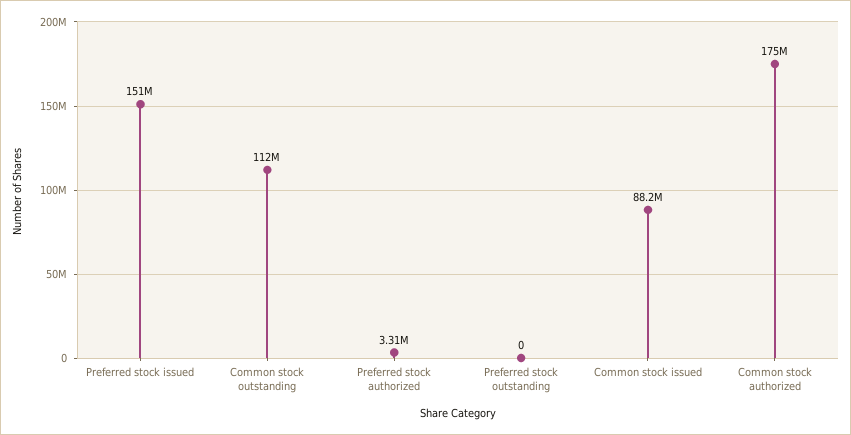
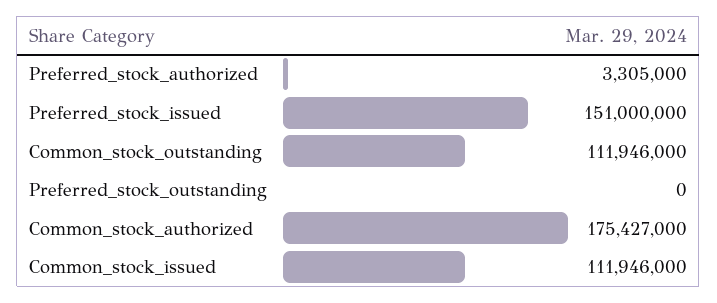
  {
    "Preferred stock issued": 151000000,
    "Common stock outstanding": 111946000,
    "Preferred stock authorized": 3305000,
    "Preferred stock outstanding": 0,
-   "Common stock issued": 88200000,
+   "Common stock issued": 111946000,
    "Common stock authorized": 175427000
  }

